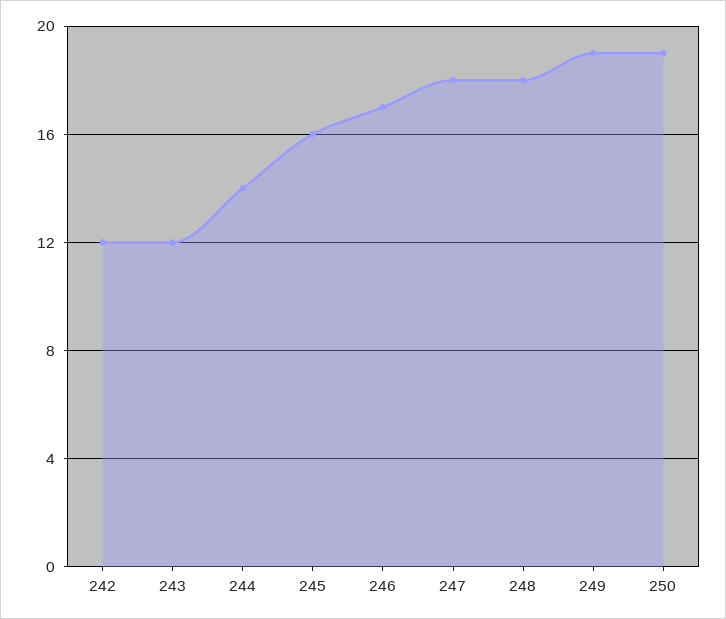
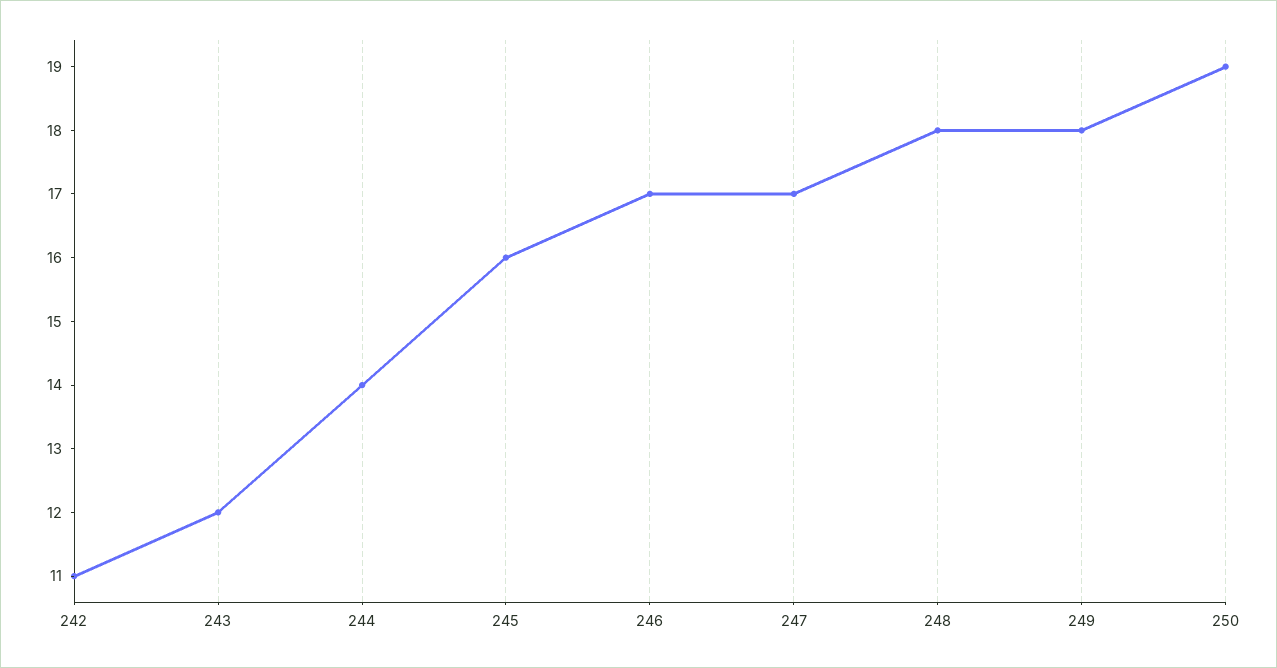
  {
-   "242": 12,
+   "242": 11,
    "243": 12,
    "244": 14,
    "245": 16,
    "246": 17,
-   "247": 18,
+   "247": 17,
    "248": 18,
-   "249": 19,
+   "249": 18,
    "250": 19
  }

